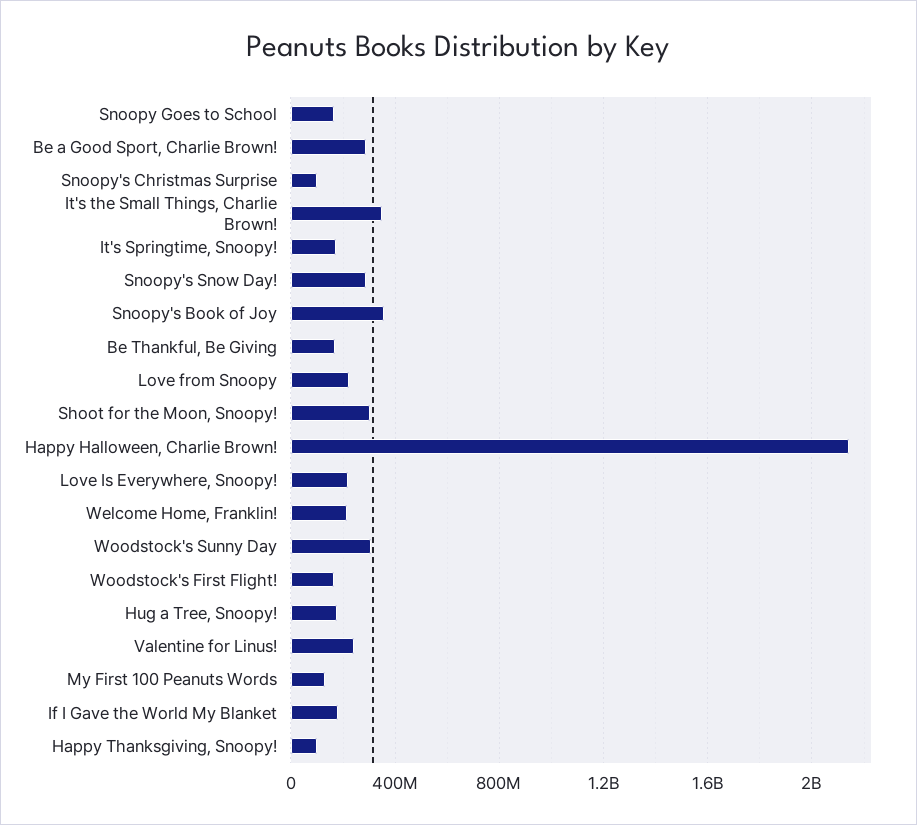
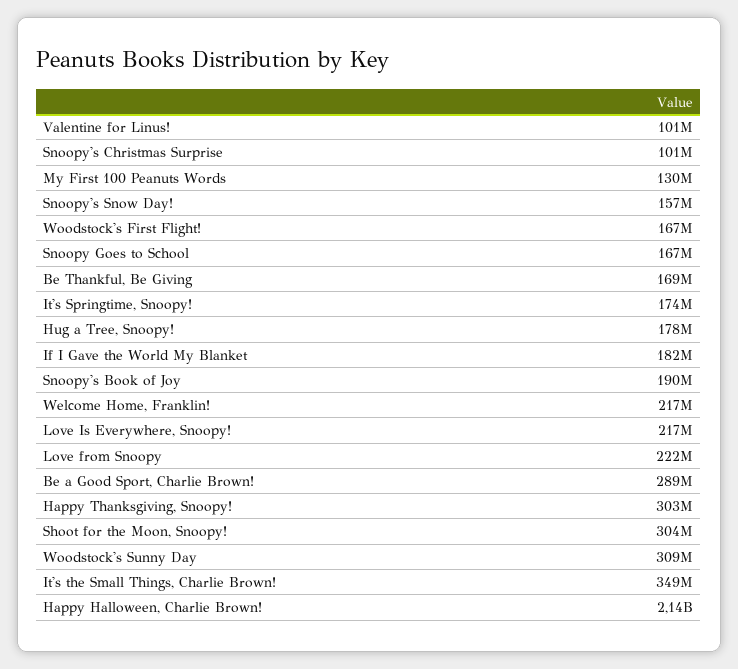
  {
    "Snoopy Goes to School": 167000000,
    "Be a Good Sport, Charlie Brown!": 289000000,
    "Snoopy's Christmas Surprise": 101000000,
    "It's the Small Things, Charlie Brown!": 349000000,
    "It's Springtime, Snoopy!": 174000000,
-   "Snoopy's Snow Day!": 300000000,
+   "Snoopy's Snow Day!": 157000000,
-   "Snoopy's Book of Joy": 350000000,
+   "Snoopy's Book of Joy": 190000000,
    "Be Thankful, Be Giving": 169000000,
    "Love from Snoopy": 222000000,
    "Shoot for the Moon, Snoopy!": 304000000,
    "Happy Halloween, Charlie Brown!": 2140000000,
    "Love Is Everywhere, Snoopy!": 217000000,
    "Welcome Home, Franklin!": 217000000,
    "Woodstock's Sunny Day": 309000000,
    "Woodstock's First Flight!": 167000000,
    "Hug a Tree, Snoopy!": 178000000,
-   "Valentine for Linus!": 250000000,
+   "Valentine for Linus!": 101000000,
    "My First 100 Peanuts Words": 130000000,
    "If I Gave the World My Blanket": 182000000,
-   "Happy Thanksgiving, Snoopy!": 100000000
+   "Happy Thanksgiving, Snoopy!": 303000000
  }

